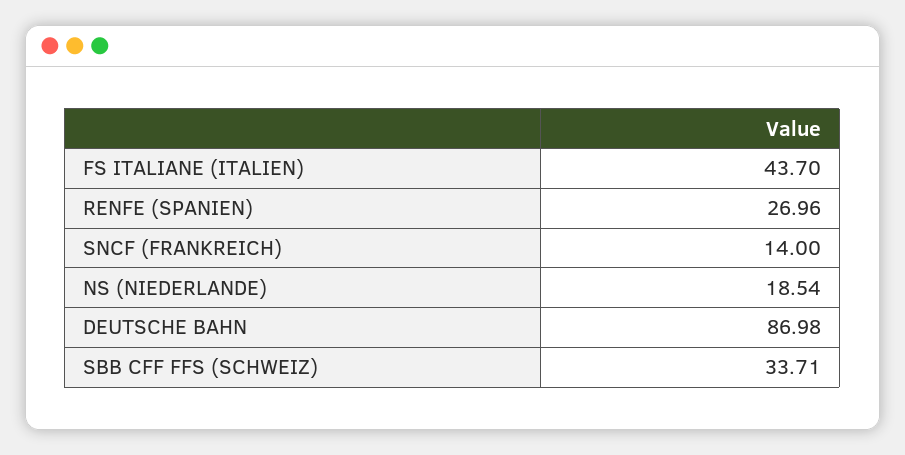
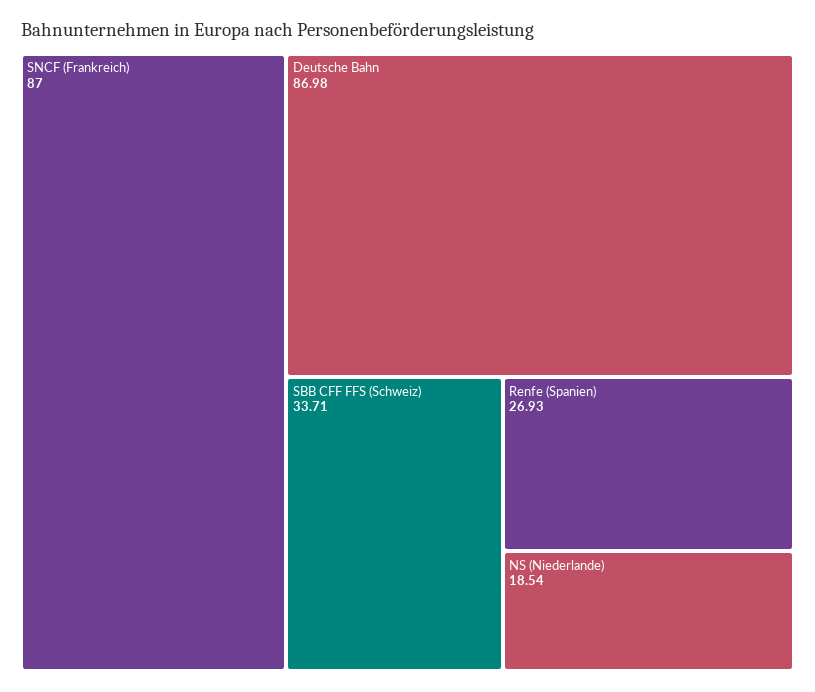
  {
-   "FS ITALIANE (ITALIEN)": 43.7,
-   "RENFE (SPANIEN)": 26.96,
+   "RENFE (SPANIEN)": 26.93,
-   "SNCF (FRANKREICH)": 14,
+   "SNCF (FRANKREICH)": 87,
    "NS (NIEDERLANDE)": 18.54,
    "DEUTSCHE BAHN": 86.98,
    "SBB CFF FFS (SCHWEIZ)": 33.71
  }

